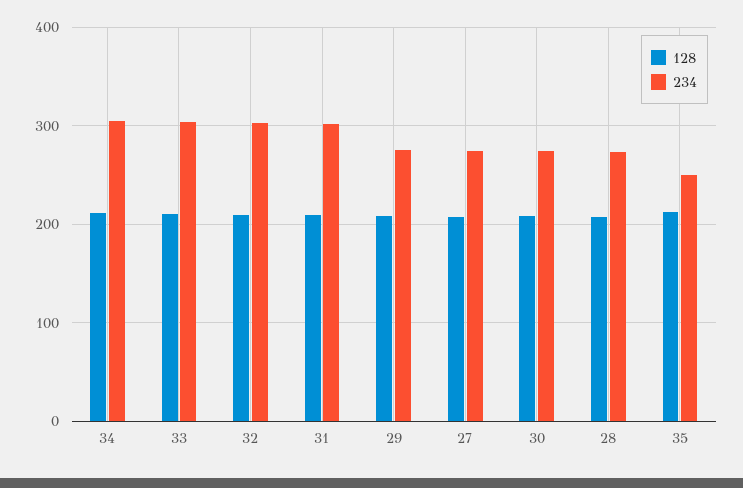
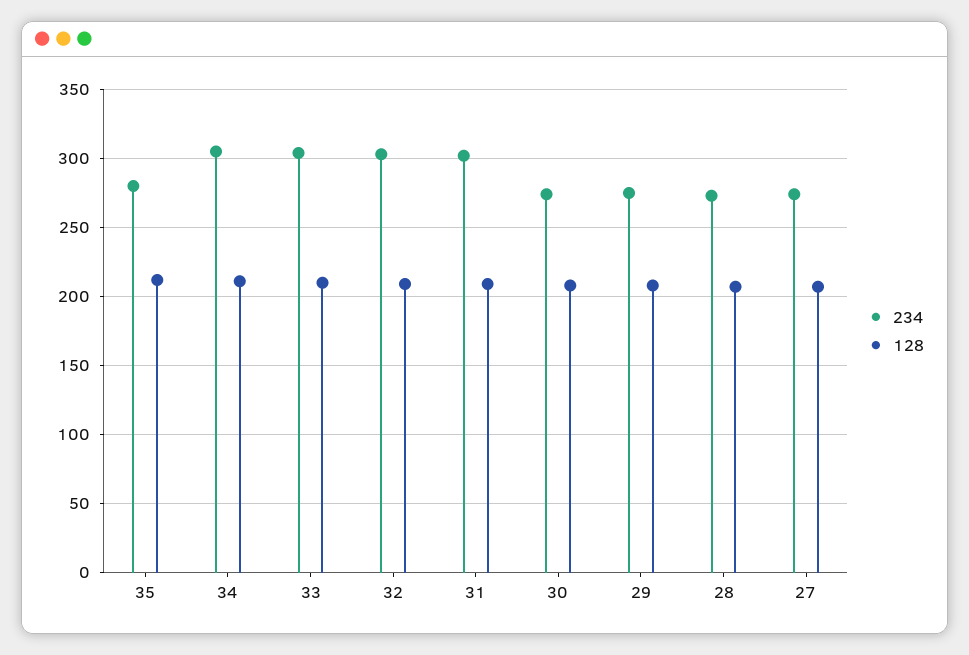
  {
    "128": {
      "34": 210,
      "33": 210,
      "32": 210,
      "31": 210,
      "29": 210,
      "27": 205,
      "30": 210,
      "28": 205,
      "35": 210
    },
    "234": {
      "34": 305,
      "33": 305,
      "32": 305,
      "31": 300,
      "29": 275,
      "27": 275,
      "30": 275,
      "28": 275,
-     "35": 250
+     "35": 280
    }
  }

